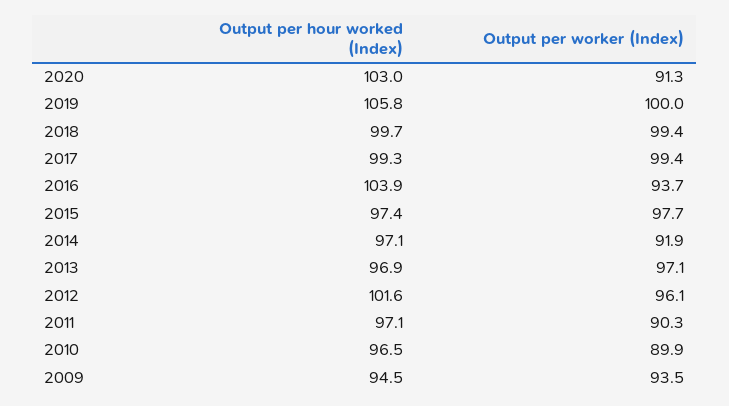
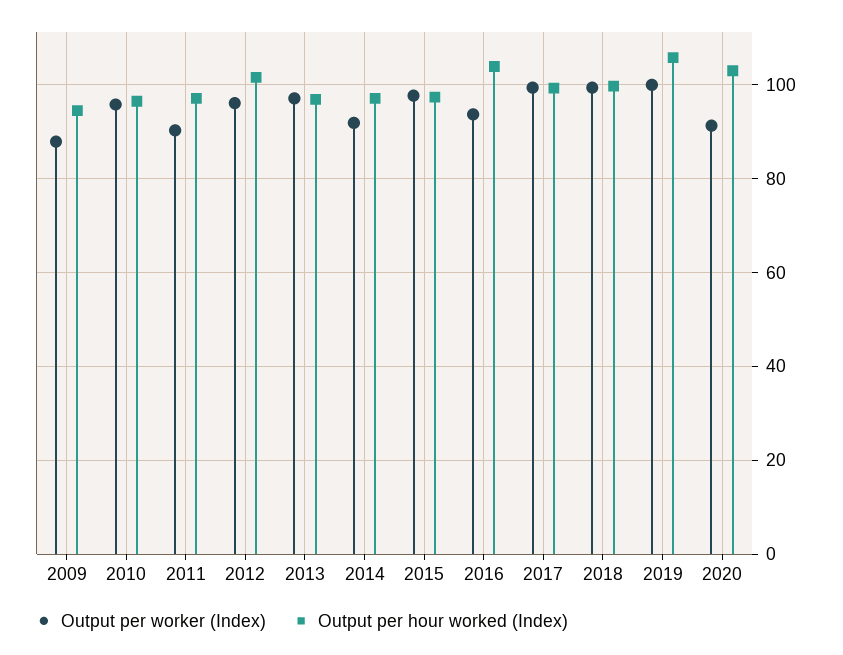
  {
    "Output per hour worked (Index)": {
      "2020": 103,
      "2019": 105.8,
      "2018": 99.7,
      "2017": 99.3,
      "2016": 103.9,
      "2015": 97.4,
      "2014": 97.1,
      "2013": 96.9,
      "2012": 101.6,
      "2011": 97.1,
      "2010": 96.5,
      "2009": 94.5
    },
    "Output per worker (Index)": {
      "2020": 91.3,
      "2019": 100,
      "2018": 99.4,
      "2017": 99.4,
      "2016": 93.7,
      "2015": 97.7,
      "2014": 91.9,
      "2013": 97.1,
      "2012": 96.1,
      "2011": 90.3,
-     "2010": 89.9,
+     "2010": 96,
-     "2009": 93.5
+     "2009": 88
    }
  }

